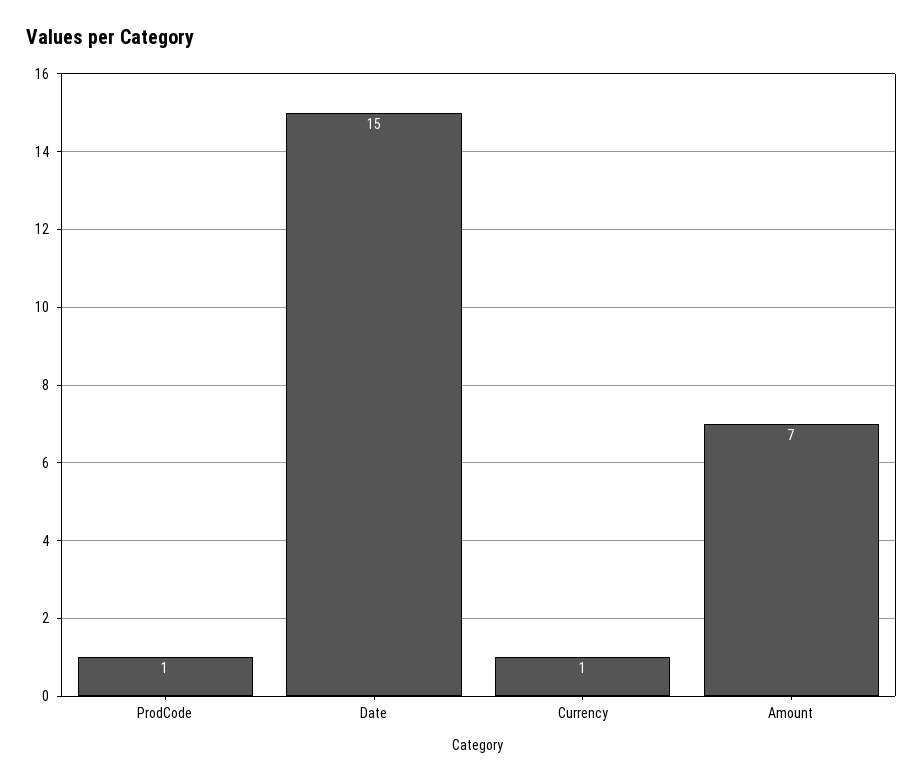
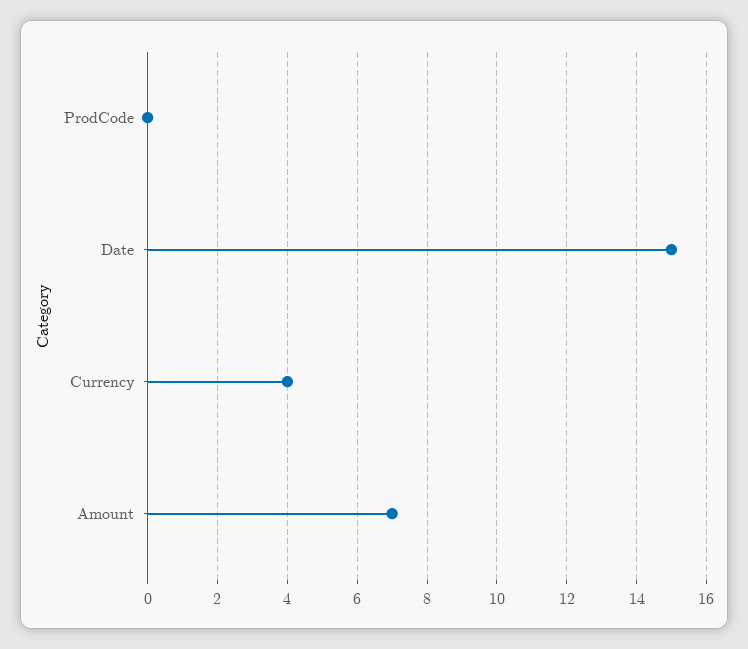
  {
-   "ProdCode": 1,
+   "ProdCode": 0,
    "Date": 15,
-   "Currency": 1,
+   "Currency": 4,
    "Amount": 7
  }

